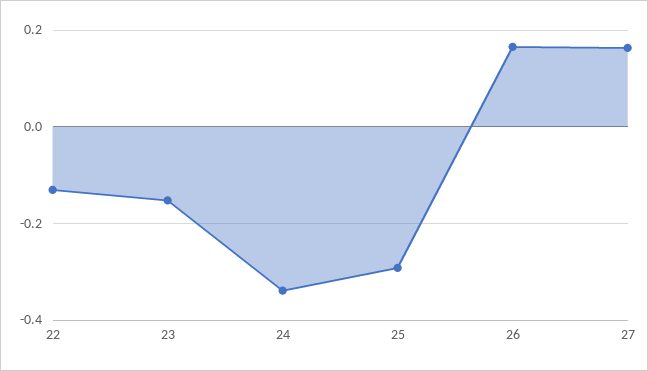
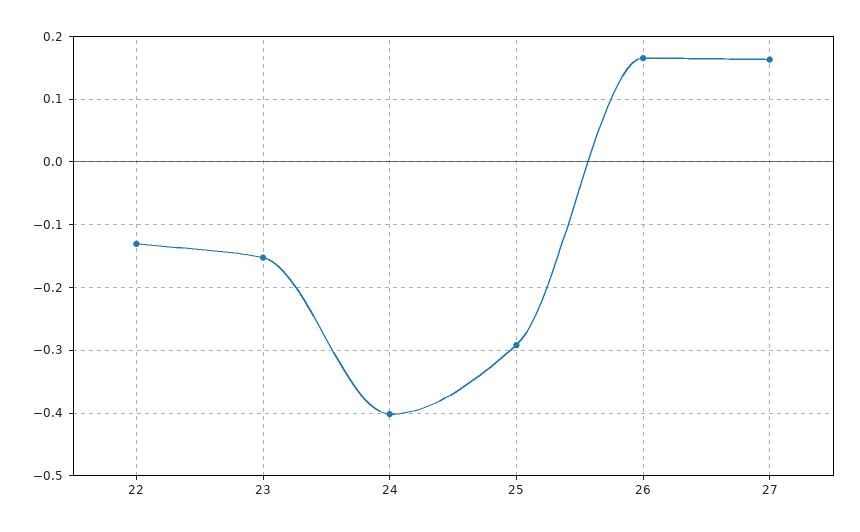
  {
    "22": -0.13,
    "23": -0.15,
-   "24": -0.34,
+   "24": -0.4,
    "25": -0.29,
    "26": 0.17,
    "27": 0.16
  }

